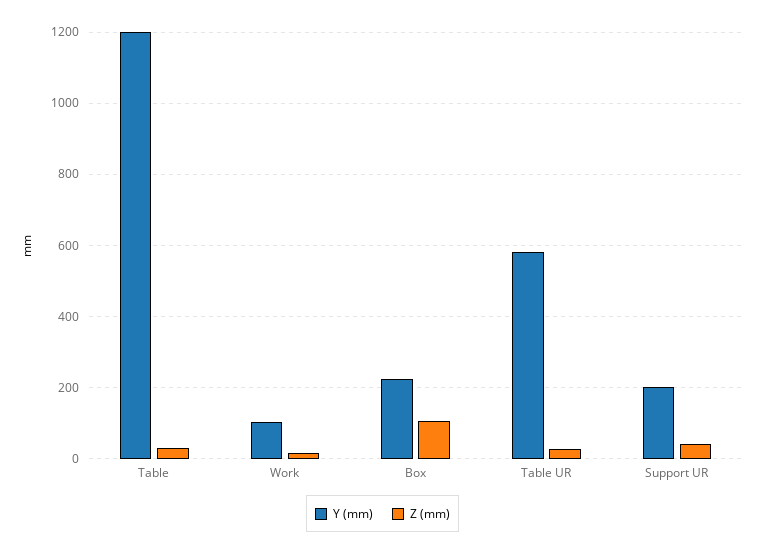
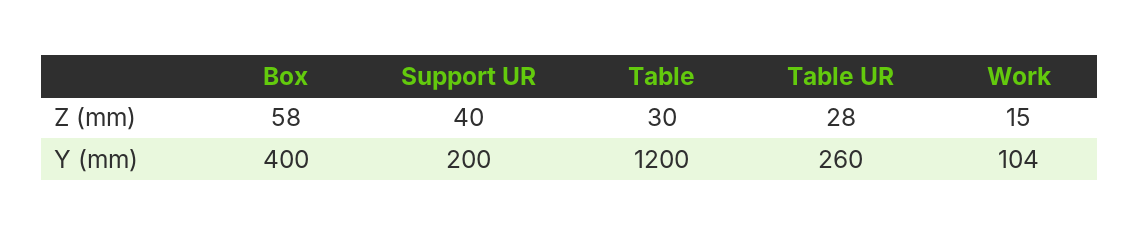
  {
    "Y (mm)": {
      "Table": 1200,
      "Work": 104,
-     "Box": 220,
+     "Box": 400,
-     "Table UR": 580,
+     "Table UR": 260,
      "Support UR": 200
    },
    "Z (mm)": {
      "Table": 30,
      "Work": 15,
-     "Box": 100,
+     "Box": 58,
      "Table UR": 28,
      "Support UR": 40
    }
  }

